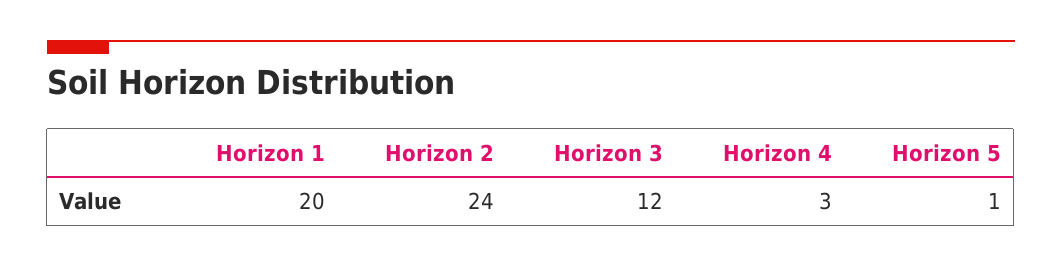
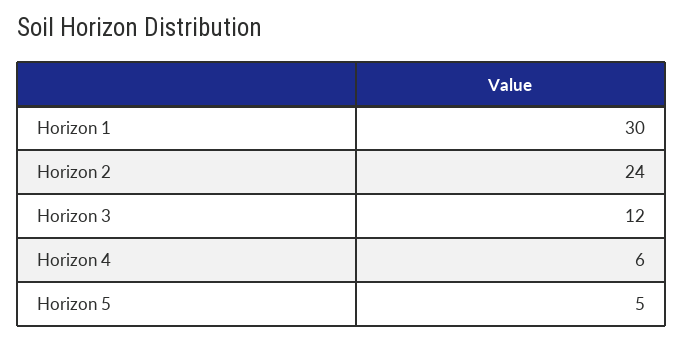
  {
-   "Horizon 1": 20,
+   "Horizon 1": 30,
    "Horizon 2": 24,
    "Horizon 3": 12,
-   "Horizon 4": 3,
+   "Horizon 4": 6,
-   "Horizon 5": 1
+   "Horizon 5": 5
  }

